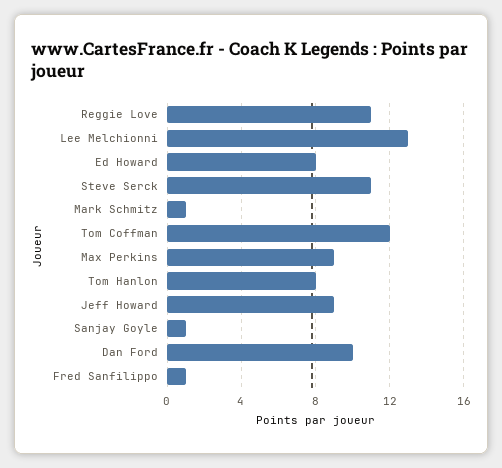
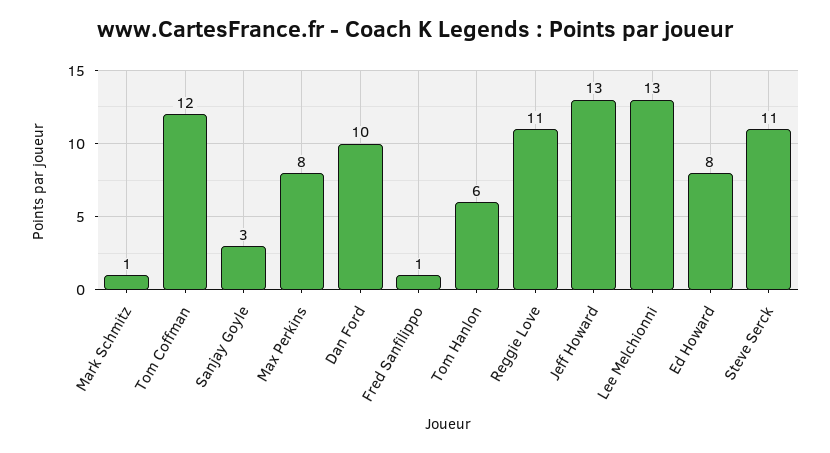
  {
    "Reggie Love": 11,
    "Lee Melchionni": 13,
    "Ed Howard": 8,
    "Steve Serck": 11,
    "Mark Schmitz": 1,
    "Tom Coffman": 12,
-   "Max Perkins": 9,
+   "Max Perkins": 8,
-   "Tom Hanlon": 8,
+   "Tom Hanlon": 6,
-   "Jeff Howard": 9,
+   "Jeff Howard": 13,
-   "Sanjay Goyle": 1,
+   "Sanjay Goyle": 3,
    "Dan Ford": 10,
    "Fred Sanfilippo": 1
  }

